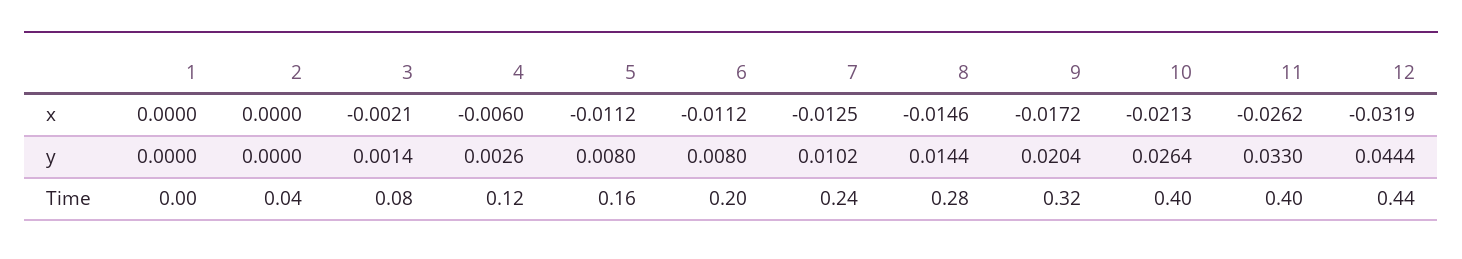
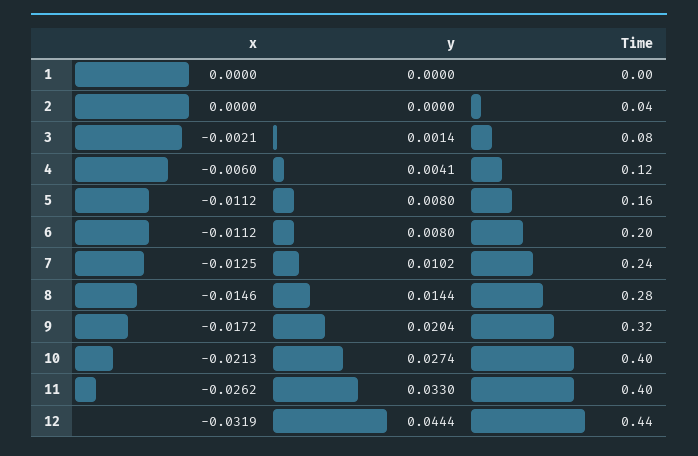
  {
    "1": {
      "x": 0,
      "y": 0,
      "Time": 0
    },
    "2": {
      "x": 0,
      "y": 0,
      "Time": 0.04
    },
    "3": {
      "x": -0.0021,
      "y": 0.0014,
      "Time": 0.08
    },
    "4": {
      "x": -0.006,
-     "y": 0.0026,
+     "y": 0.0041,
      "Time": 0.12
    },
    "5": {
      "x": -0.0112,
      "y": 0.008,
      "Time": 0.16
    },
    "6": {
      "x": -0.0112,
      "y": 0.008,
      "Time": 0.2
    },
    "7": {
      "x": -0.0125,
      "y": 0.0102,
      "Time": 0.24
    },
    "8": {
      "x": -0.0146,
      "y": 0.0144,
      "Time": 0.28
    },
    "9": {
      "x": -0.0172,
      "y": 0.0204,
      "Time": 0.32
    },
    "10": {
      "x": -0.0213,
-     "y": 0.0264,
+     "y": 0.0274,
      "Time": 0.4
    },
    "11": {
      "x": -0.0262,
      "y": 0.033,
      "Time": 0.4
    },
    "12": {
      "x": -0.0319,
      "y": 0.0444,
      "Time": 0.44
    }
  }

